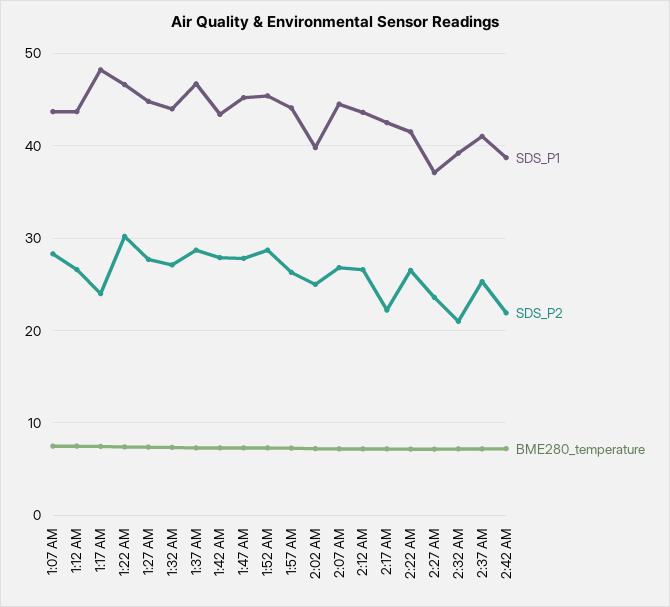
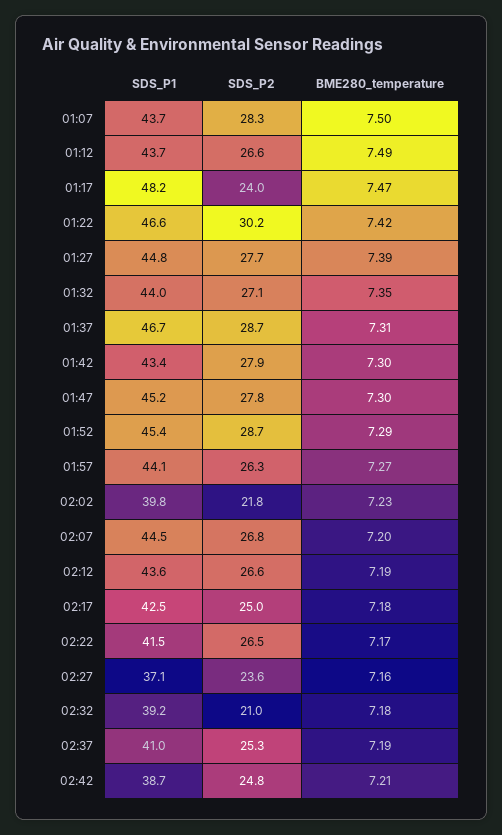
  {
    "SDS_P1": {
      "1:07 AM": 43.7,
      "1:12 AM": 43.7,
      "1:17 AM": 48.2,
      "1:22 AM": 46.6,
      "1:27 AM": 44.8,
      "1:32 AM": 44,
      "1:37 AM": 46.7,
      "1:42 AM": 43.4,
      "1:47 AM": 45.2,
      "1:52 AM": 45.4,
      "1:57 AM": 44.1,
      "2:02 AM": 39.8,
      "2:07 AM": 44.5,
      "2:12 AM": 43.6,
      "2:17 AM": 42.5,
      "2:22 AM": 41.5,
      "2:27 AM": 37.1,
      "2:32 AM": 39.2,
      "2:37 AM": 41,
      "2:42 AM": 38.7
    },
    "SDS_P2": {
      "1:07 AM": 28.3,
      "1:12 AM": 26.6,
      "1:17 AM": 24,
      "1:22 AM": 30.2,
      "1:27 AM": 27.7,
      "1:32 AM": 27.1,
      "1:37 AM": 28.7,
      "1:42 AM": 27.9,
      "1:47 AM": 27.8,
      "1:52 AM": 28.7,
      "1:57 AM": 26.3,
-     "2:02 AM": 25,
+     "2:02 AM": 21.8,
      "2:07 AM": 26.8,
      "2:12 AM": 26.6,
-     "2:17 AM": 22,
+     "2:17 AM": 25,
      "2:22 AM": 26.5,
      "2:27 AM": 23.6,
      "2:32 AM": 21,
      "2:37 AM": 25.3,
-     "2:42 AM": 22
+     "2:42 AM": 24.8
    },
    "BME280_temperature": {
      "1:07 AM": 7.5,
      "1:12 AM": 7.49,
      "1:17 AM": 7.47,
      "1:22 AM": 7.42,
      "1:27 AM": 7.39,
      "1:32 AM": 7.35,
      "1:37 AM": 7.31,
      "1:42 AM": 7.3,
      "1:47 AM": 7.3,
      "1:52 AM": 7.29,
      "1:57 AM": 7.27,
      "2:02 AM": 7.23,
      "2:07 AM": 7.2,
      "2:12 AM": 7.19,
      "2:17 AM": 7.18,
      "2:22 AM": 7.17,
      "2:27 AM": 7.16,
      "2:32 AM": 7.18,
      "2:37 AM": 7.19,
      "2:42 AM": 7.21
    }
  }

